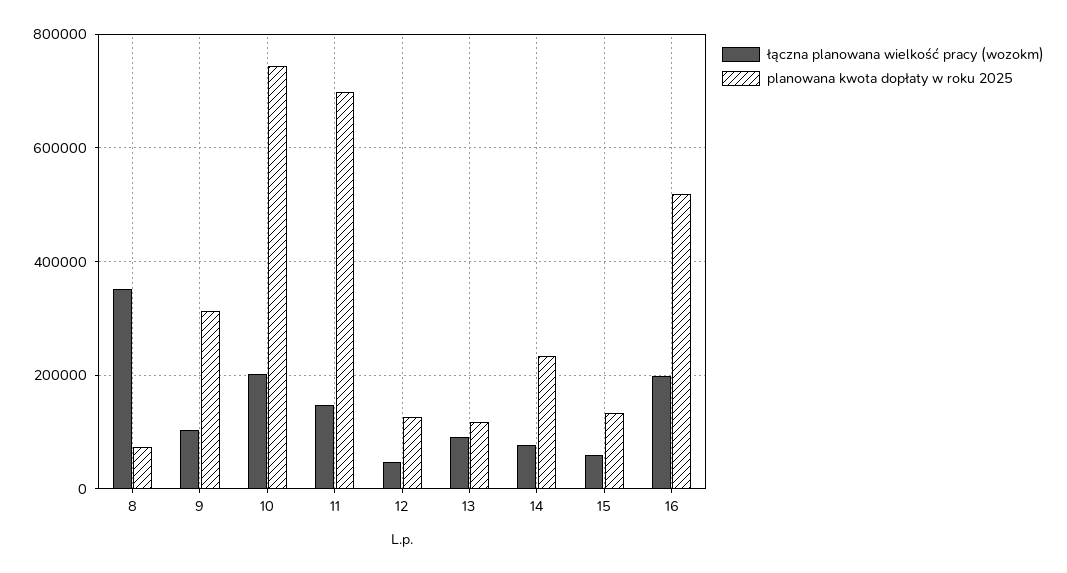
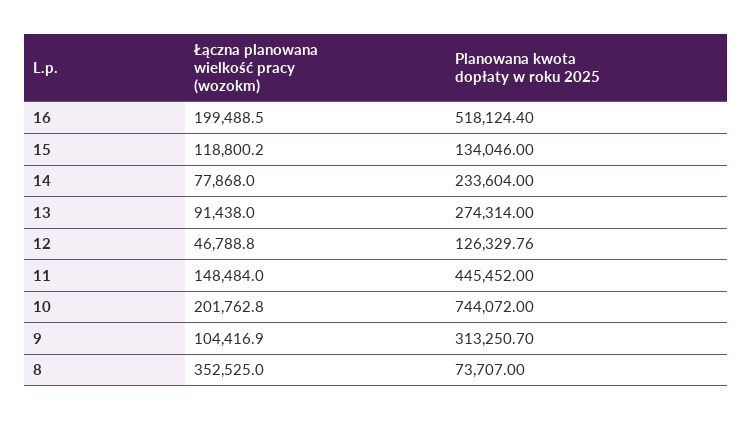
  {
    "łączna planowana wielkość pracy (wozokm)": {
      "8": 352525,
      "9": 104416.9,
      "10": 201762.8,
      "11": 148484,
      "12": 46788.8,
      "13": 91438,
      "14": 77868,
-     "15": 60000,
+     "15": 118800.2,
      "16": 199488.5
    },
    "planowana kwota dopłaty w roku 2025": {
      "8": 73707,
      "9": 313250.7,
      "10": 744072,
-     "11": 700000,
+     "11": 445452,
      "12": 126329.76,
-     "13": 120000,
+     "13": 274314,
      "14": 233604,
      "15": 134046,
      "16": 518124.4
    }
  }

